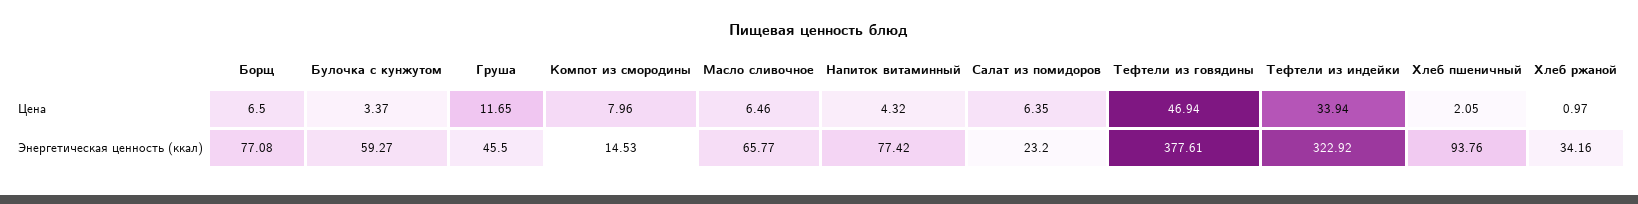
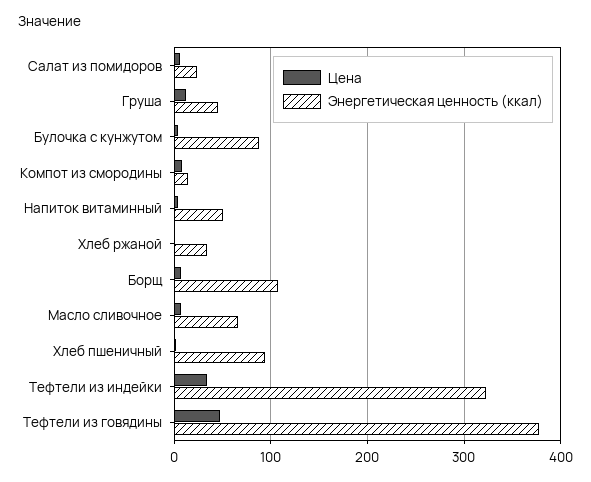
  {
    "Цена": {
      "Борщ": 6.5,
      "Булочка с кунжутом": 3.37,
      "Груша": 11.65,
      "Компот из смородины": 7.96,
      "Масло сливочное": 6.46,
      "Напиток витаминный": 4.32,
      "Салат из помидоров": 6.35,
      "Тефтели из говядины": 46.94,
      "Тефтели из индейки": 33.94,
      "Хлеб пшеничный": 2.05,
      "Хлеб ржаной": 0.97
    },
    "Энергетическая ценность (ккал)": {
-     "Борщ": 77.08,
+     "Борщ": 110,
-     "Булочка с кунжутом": 59.27,
+     "Булочка с кунжутом": 90,
      "Груша": 45.5,
      "Компот из смородины": 14.53,
      "Масло сливочное": 65.77,
-     "Напиток витаминный": 77.42,
+     "Напиток витаминный": 50,
      "Салат из помидоров": 23.2,
      "Тефтели из говядины": 377.61,
      "Тефтели из индейки": 322.92,
      "Хлеб пшеничный": 93.76,
      "Хлеб ржаной": 34.16
    }
  }

